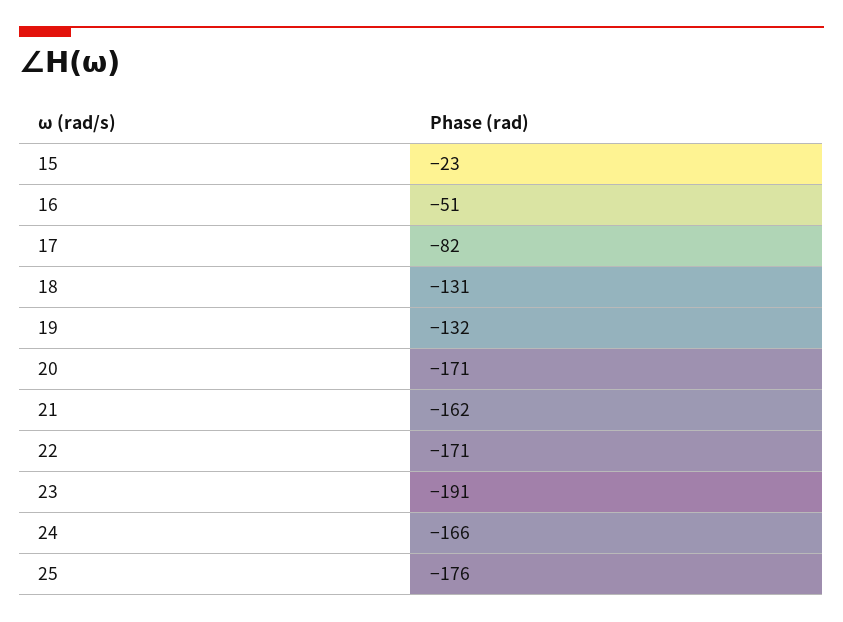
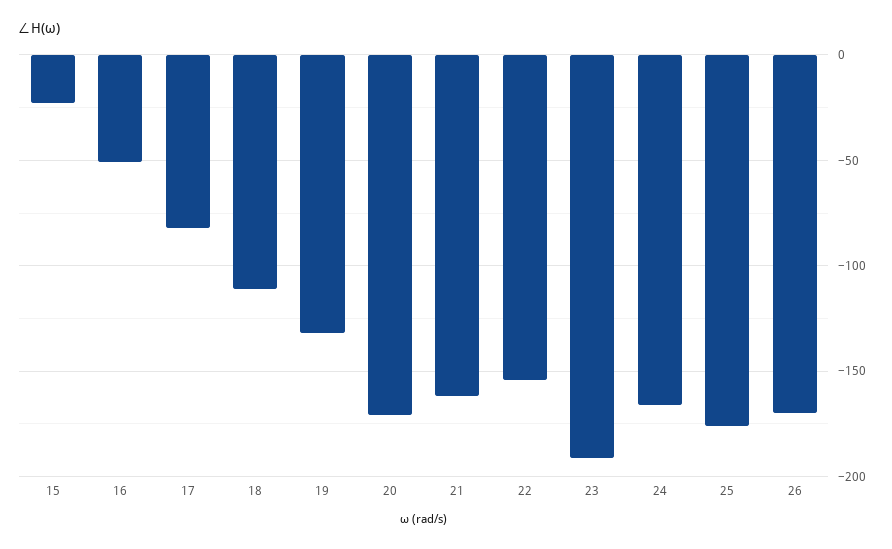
  {
    "15": -23,
    "16": -51,
    "17": -82,
-   "18": -131,
+   "18": -110,
    "19": -132,
    "20": -171,
    "21": -162,
-   "22": -171,
+   "22": -155,
    "23": -191,
    "24": -166,
-   "25": -176
+   "25": -176,
+   "26": -170
  }

